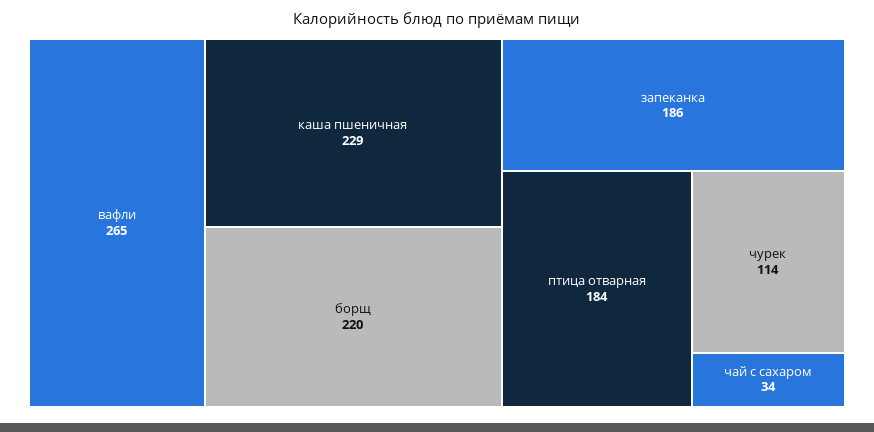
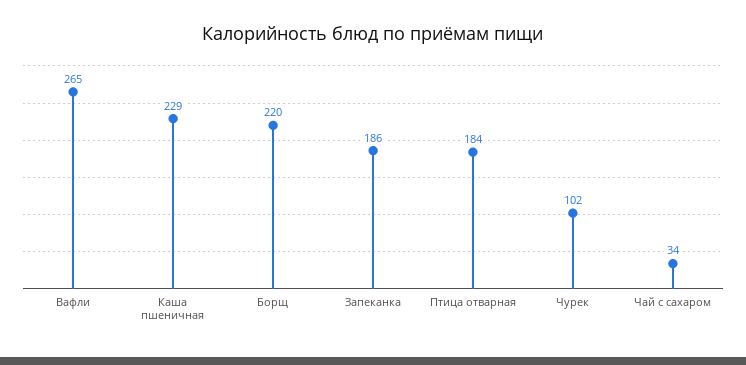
  {
    "вафли": 265,
    "каша пшеничная": 229,
    "борщ": 220,
    "запеканка": 186,
    "птица отварная": 184,
-   "чурек": 114,
+   "чурек": 102,
    "чай с сахаром": 34
  }

